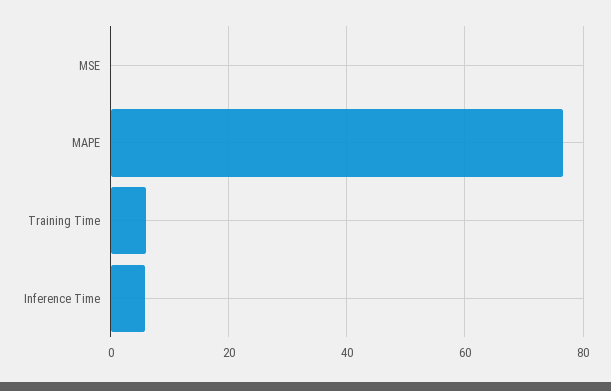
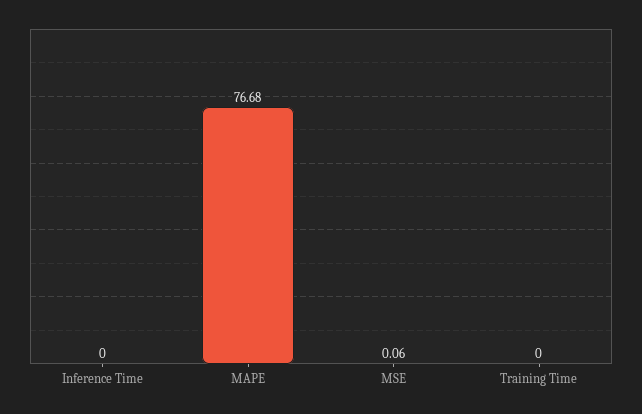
  {
    "MSE": 0.06,
    "MAPE": 76.68,
-   "Training Time": 6,
+   "Training Time": 0,
-   "Inference Time": 6
+   "Inference Time": 0
  }

